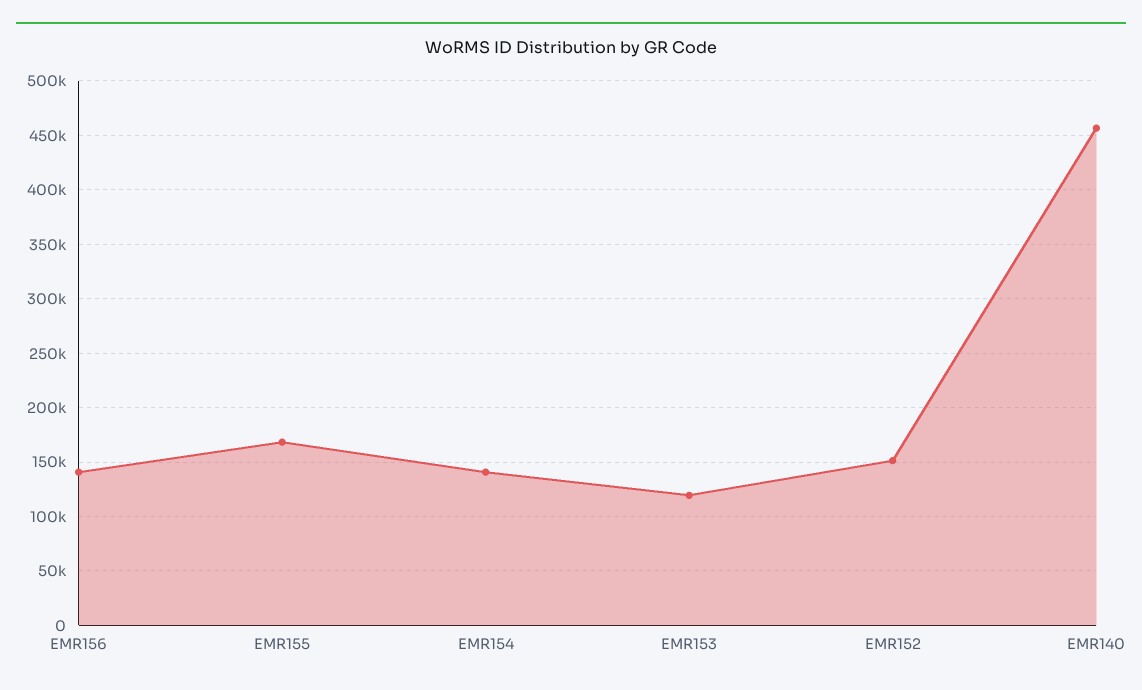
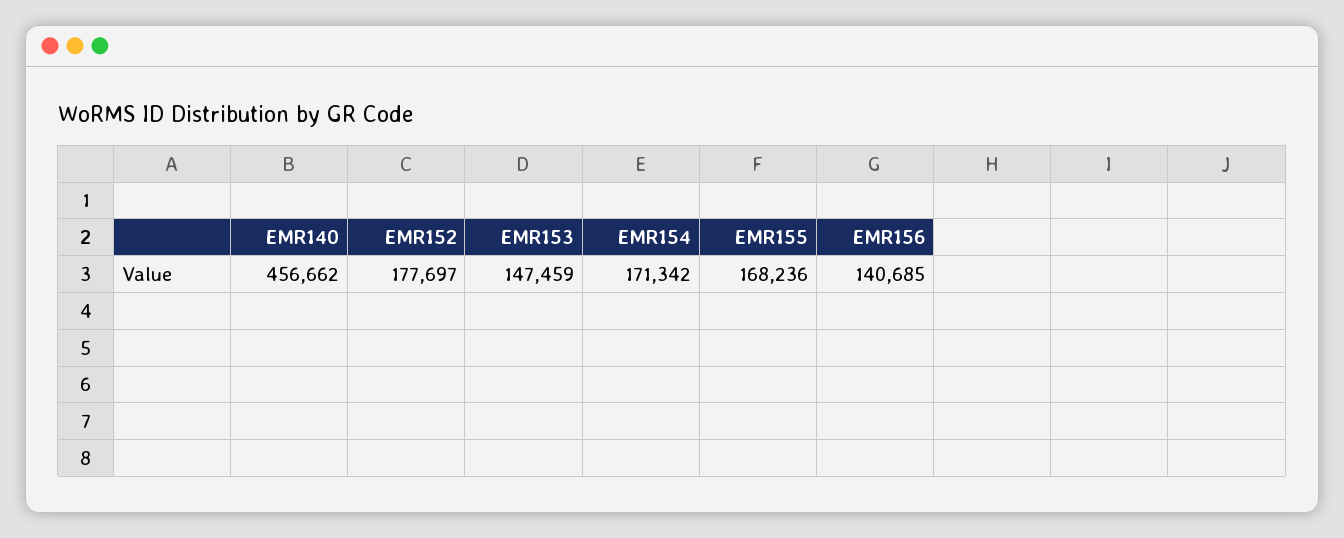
  {
    "EMR156": 140685,
    "EMR155": 168236,
-   "EMR154": 140000,
+   "EMR154": 171342,
-   "EMR153": 120000,
+   "EMR153": 147459,
-   "EMR152": 150000,
+   "EMR152": 177697,
    "EMR140": 456662
  }

